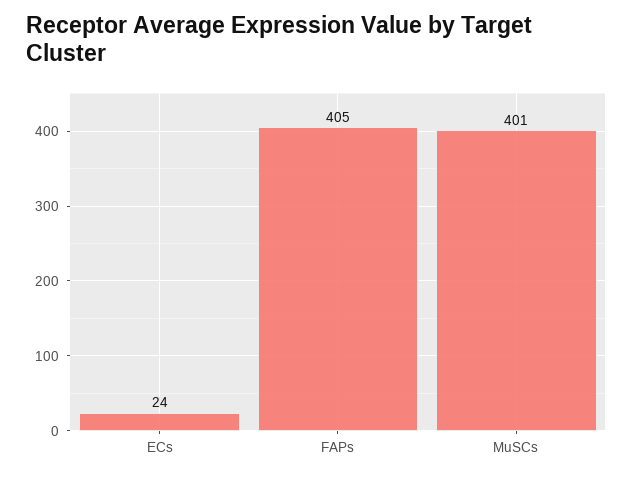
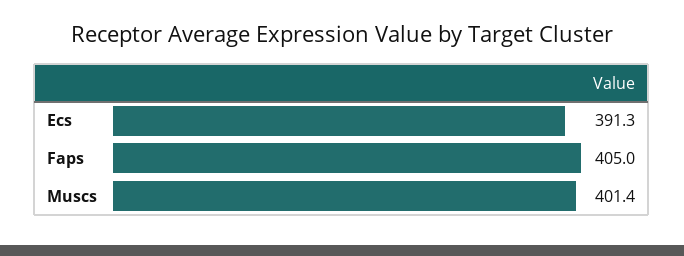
  {
-   "ECs": 24,
+   "ECs": 391.3,
    "FAPs": 405,
    "MuSCs": 401.4
  }

